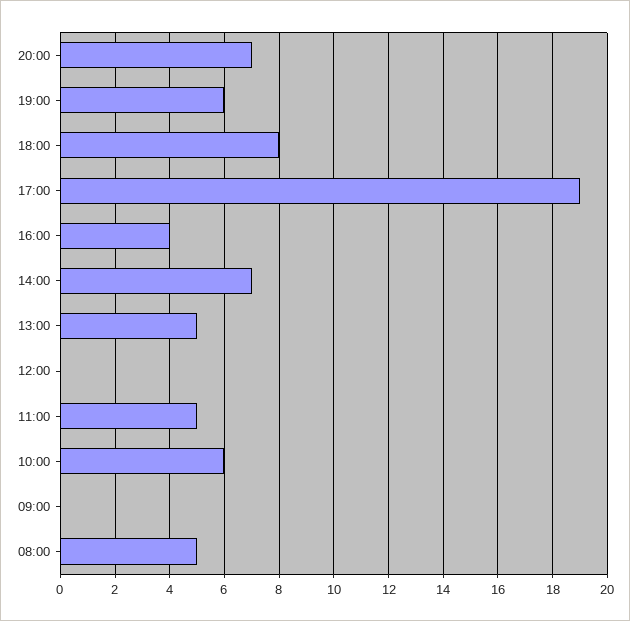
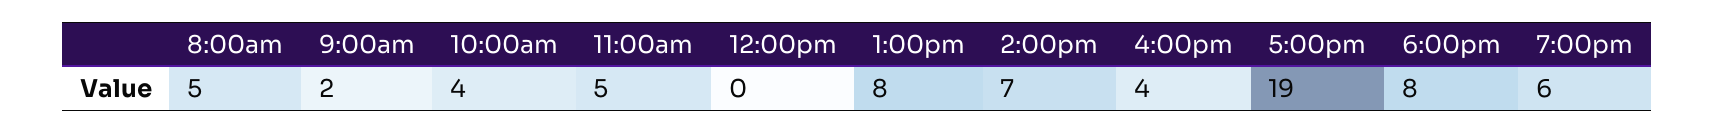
  {
-   "20:00": 7,
    "19:00": 6,
    "18:00": 8,
    "17:00": 19,
    "16:00": 4,
    "14:00": 7,
-   "13:00": 5,
+   "13:00": 8,
    "12:00": 0,
    "11:00": 5,
-   "10:00": 6,
+   "10:00": 4,
-   "09:00": 0,
+   "09:00": 2,
    "08:00": 5
  }

